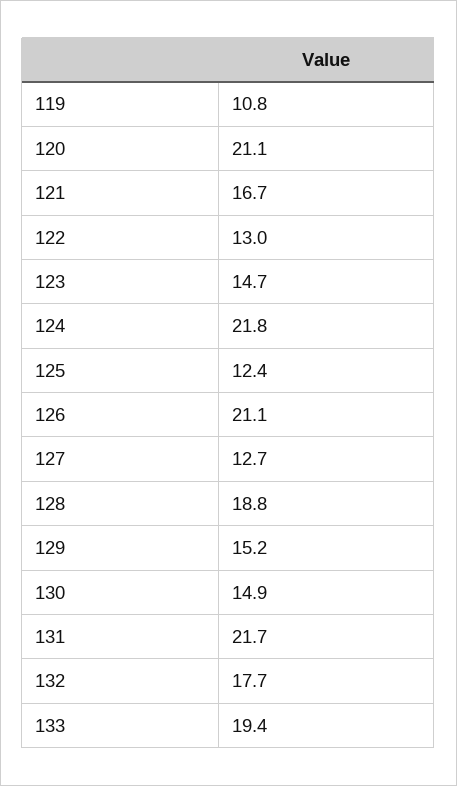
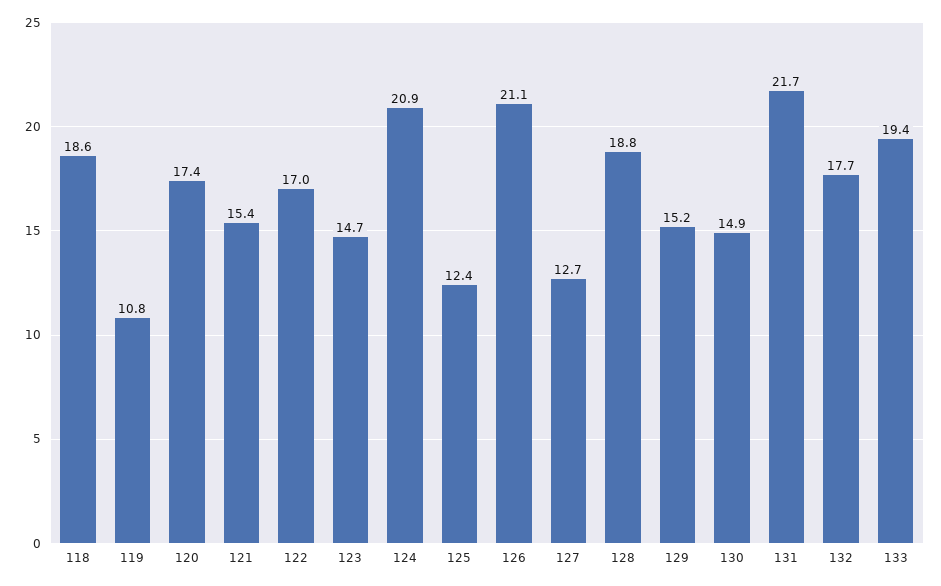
  {
    "119": 10.8,
-   "120": 21.1,
+   "120": 17.4,
-   "121": 16.7,
+   "121": 15.4,
-   "122": 13,
+   "122": 17,
    "123": 14.7,
-   "124": 21.8,
+   "124": 20.9,
    "125": 12.4,
    "126": 21.1,
    "127": 12.7,
    "128": 18.8,
    "129": 15.2,
    "130": 14.9,
    "131": 21.7,
    "132": 17.7,
-   "133": 19.4
+   "133": 19.4,
+   "118": 18.6
  }

